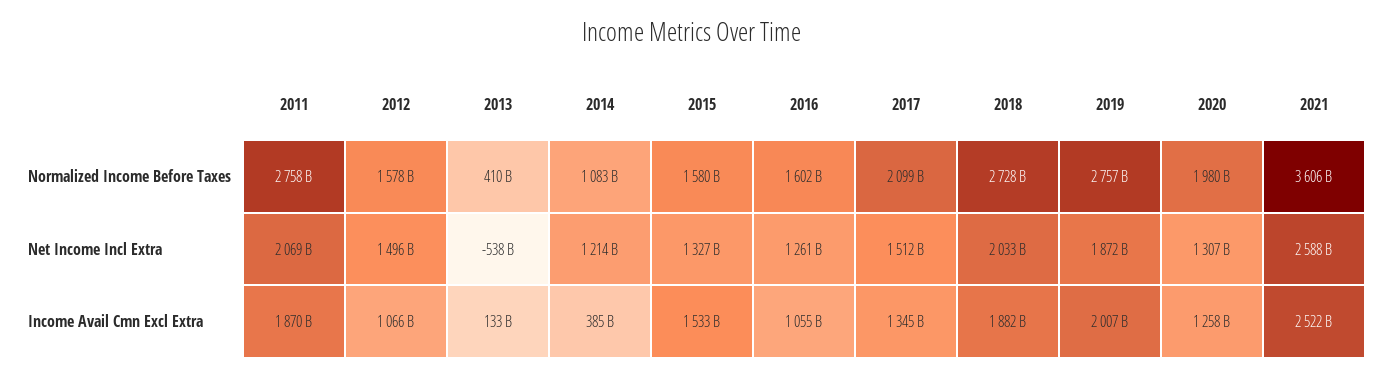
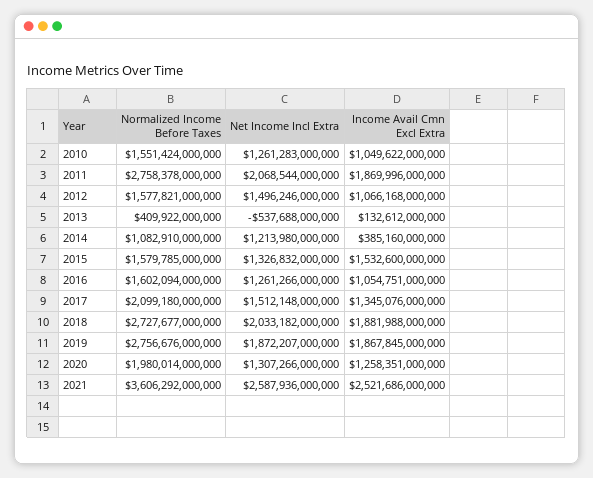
  {
    "2011": {
      "Normalized Income Before Taxes": 2758378000000,
      "Net Income Incl Extra": 2068544000000,
      "Income Avail Cmn Excl Extra": 1869996000000
    },
    "2012": {
      "Normalized Income Before Taxes": 1577821000000,
      "Net Income Incl Extra": 1496246000000,
      "Income Avail Cmn Excl Extra": 1066168000000
    },
    "2013": {
      "Normalized Income Before Taxes": 409922000000,
      "Net Income Incl Extra": -537688000000,
      "Income Avail Cmn Excl Extra": 132612000000
    },
    "2014": {
      "Normalized Income Before Taxes": 1082910000000,
      "Net Income Incl Extra": 1213980000000,
      "Income Avail Cmn Excl Extra": 385160000000
    },
    "2015": {
      "Normalized Income Before Taxes": 1579785000000,
      "Net Income Incl Extra": 1326832000000,
      "Income Avail Cmn Excl Extra": 1532600000000
    },
    "2016": {
      "Normalized Income Before Taxes": 1602094000000,
      "Net Income Incl Extra": 1261266000000,
      "Income Avail Cmn Excl Extra": 1054751000000
    },
    "2017": {
      "Normalized Income Before Taxes": 2099180000000,
      "Net Income Incl Extra": 1512148000000,
      "Income Avail Cmn Excl Extra": 1345076000000
    },
    "2018": {
      "Normalized Income Before Taxes": 2727677000000,
      "Net Income Incl Extra": 2033182000000,
      "Income Avail Cmn Excl Extra": 1881988000000
    },
    "2019": {
      "Normalized Income Before Taxes": 2756676000000,
      "Net Income Incl Extra": 1872207000000,
-     "Income Avail Cmn Excl Extra": 2007000000000
+     "Income Avail Cmn Excl Extra": 1867845000000
    },
    "2020": {
      "Normalized Income Before Taxes": 1980014000000,
      "Net Income Incl Extra": 1307266000000,
      "Income Avail Cmn Excl Extra": 1258351000000
    },
    "2021": {
      "Normalized Income Before Taxes": 3606292000000,
      "Net Income Incl Extra": 2587936000000,
      "Income Avail Cmn Excl Extra": 2521686000000
-   }
+   },
+   "2010": {
+     "Normalized Income Before Taxes": 1551424000000,
+     "Net Income Incl Extra": 1261283000000,
+     "Income Avail Cmn Excl Extra": 1049622000000
+   }
  }

